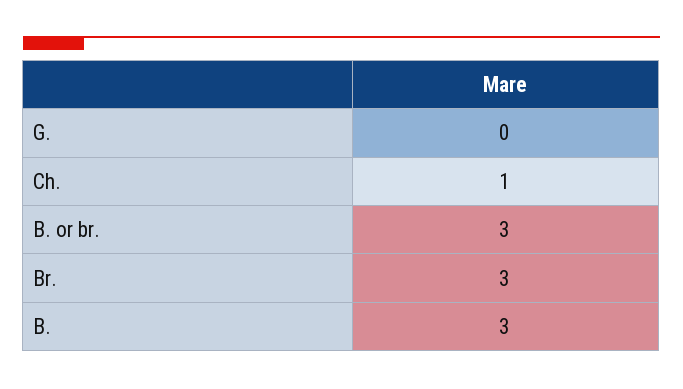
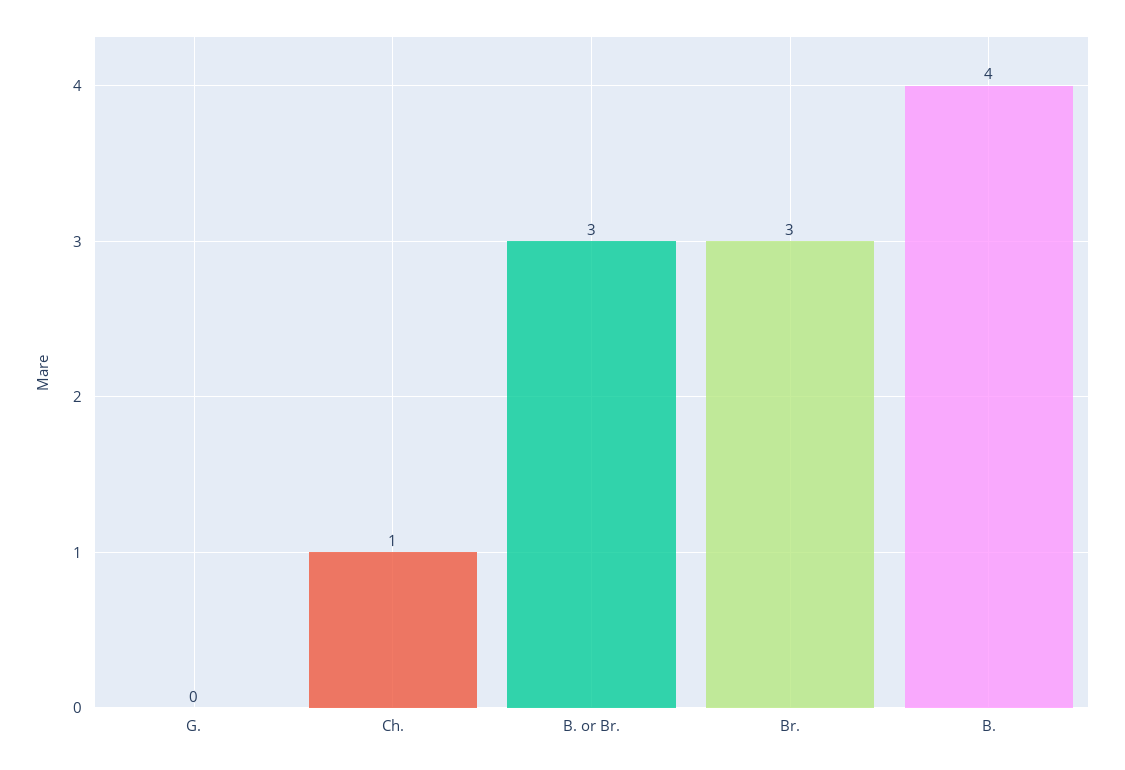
  {
    "G.": 0,
    "Ch.": 1,
    "B. or br.": 3,
    "Br.": 3,
-   "B.": 3
+   "B.": 4
  }

